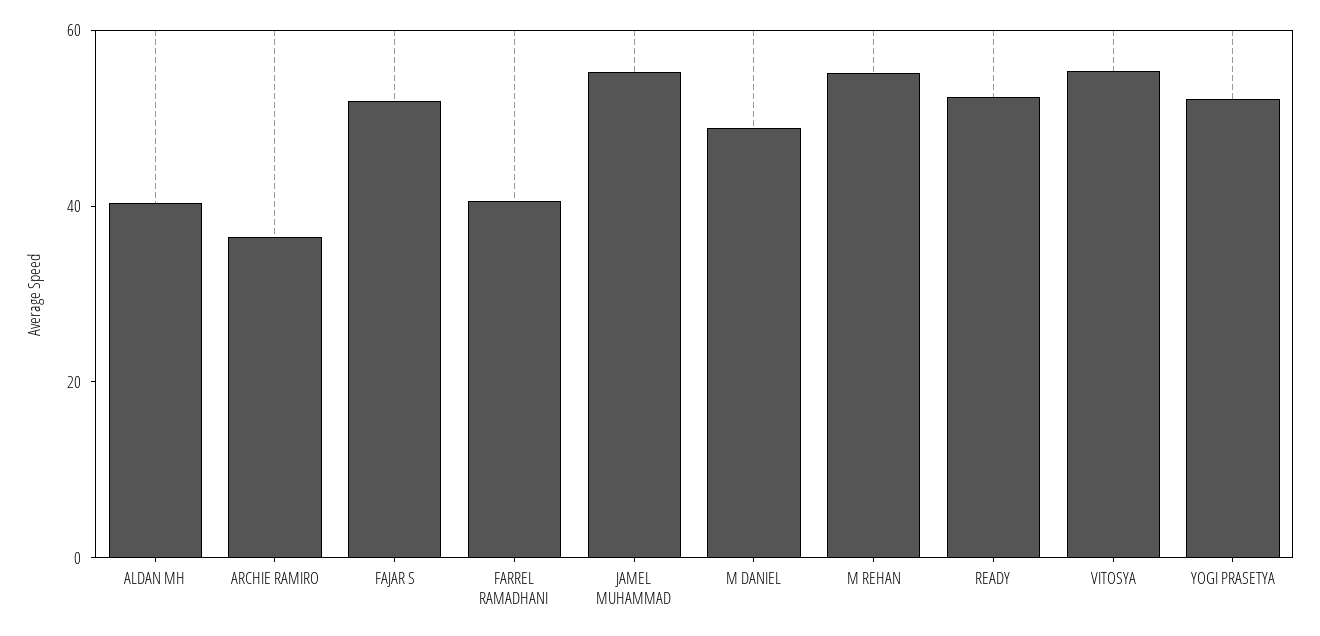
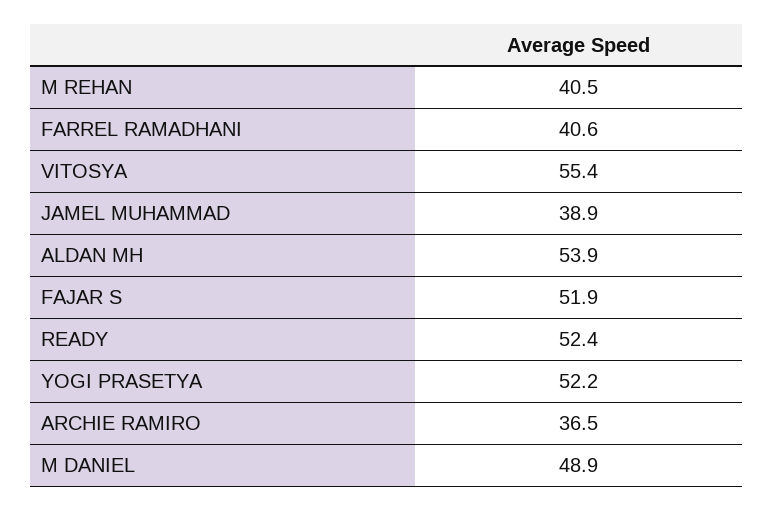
  {
-   "ALDAN MH": 40,
+   "ALDAN MH": 53.9,
    "ARCHIE RAMIRO": 36.5,
    "FAJAR S": 51.9,
    "FARREL RAMADHANI": 40.6,
-   "JAMEL MUHAMMAD": 55,
+   "JAMEL MUHAMMAD": 38.9,
    "M DANIEL": 48.9,
-   "M REHAN": 55,
+   "M REHAN": 40.5,
    "READY": 52.4,
    "VITOSYA": 55.4,
    "YOGI PRASETYA": 52.2
  }

